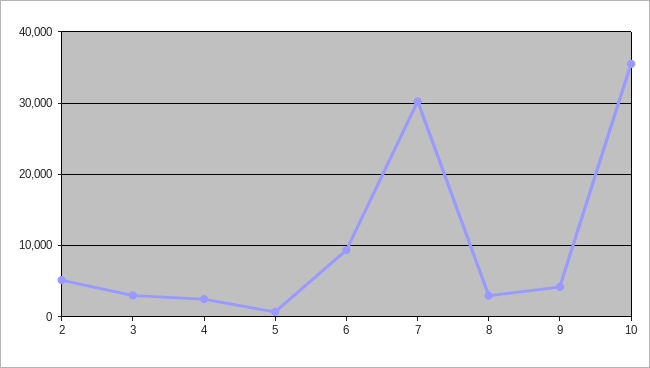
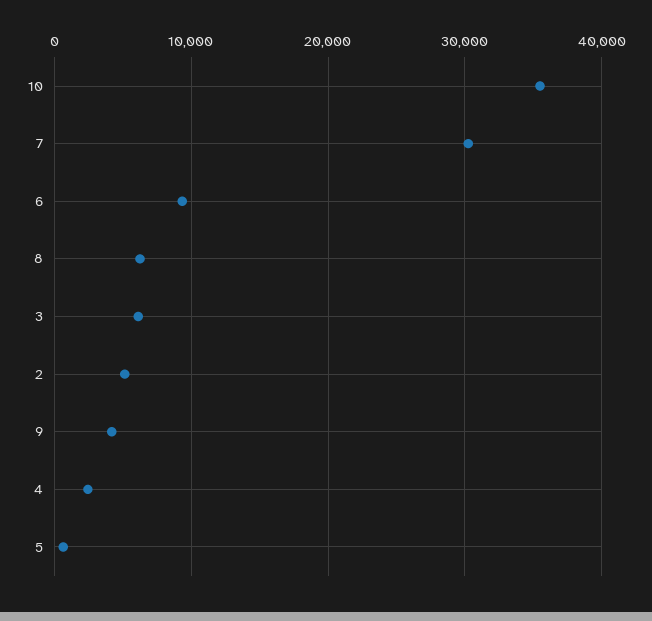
  {
    "2": 5000,
-   "3": 3000,
+   "3": 6000,
    "4": 2000,
    "5": 1000,
    "6": 9000,
    "7": 30000,
-   "8": 3000,
+   "8": 6000,
    "9": 4000,
    "10": 36000
  }

